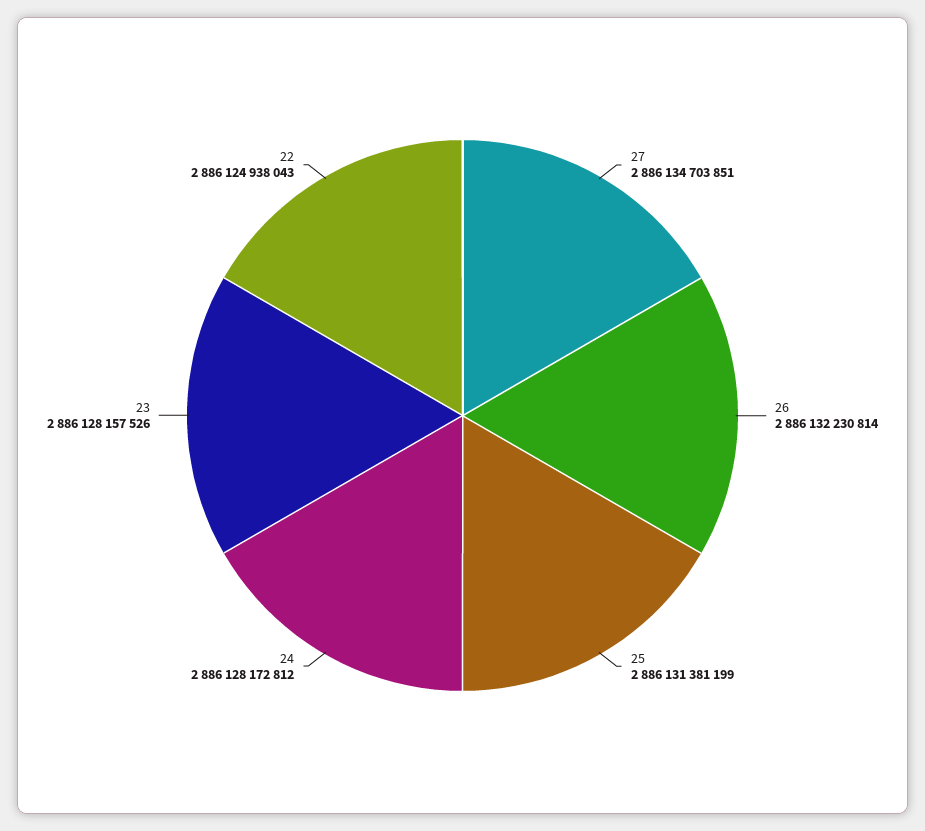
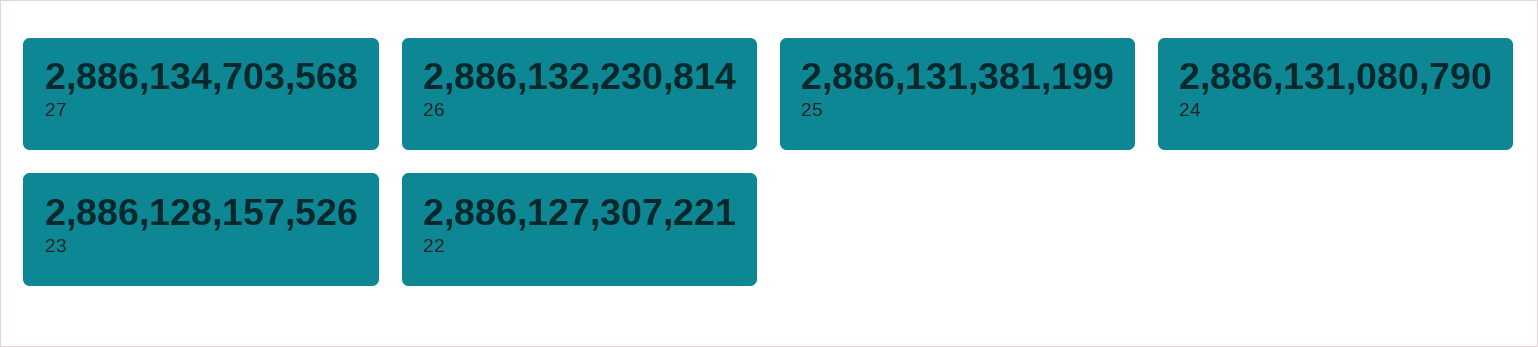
  {
-   "27": 2886134703851,
+   "27": 2886134703568,
    "26": 2886132230814,
    "25": 2886131381199,
-   "24": 2886128172812,
+   "24": 2886131080790,
    "23": 2886128157526,
-   "22": 2886124938043
+   "22": 2886127307221
  }

